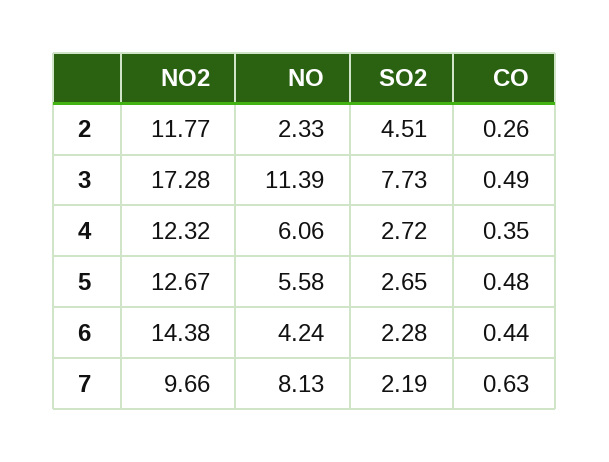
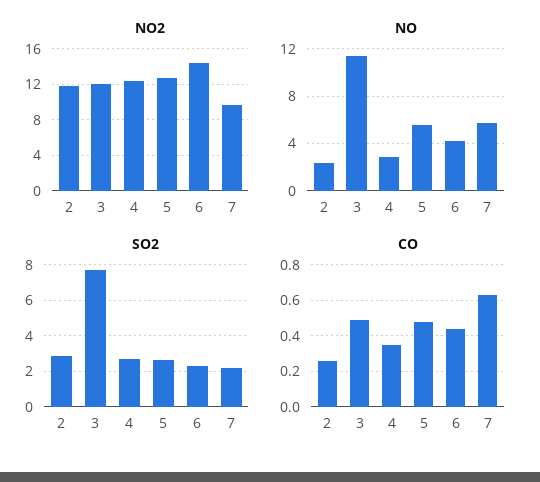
  {
    "NO2": {
      "2": 11.77,
-     "3": 17.28,
+     "3": 12,
      "4": 12.32,
      "5": 12.67,
      "6": 14.38,
      "7": 9.66
    },
    "NO": {
      "2": 2.33,
      "3": 11.39,
-     "4": 6.06,
+     "4": 3,
      "5": 5.58,
      "6": 4.24,
-     "7": 8.13
+     "7": 6
    },
    "SO2": {
-     "2": 4.51,
+     "2": 3,
      "3": 7.73,
      "4": 2.72,
      "5": 2.65,
      "6": 2.28,
      "7": 2.19
    },
    "CO": {
      "2": 0.26,
      "3": 0.49,
      "4": 0.35,
      "5": 0.48,
      "6": 0.44,
      "7": 0.63
    }
  }

